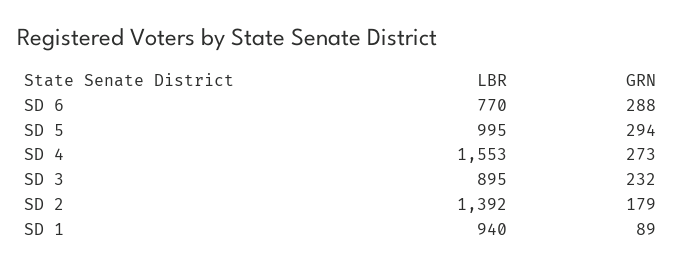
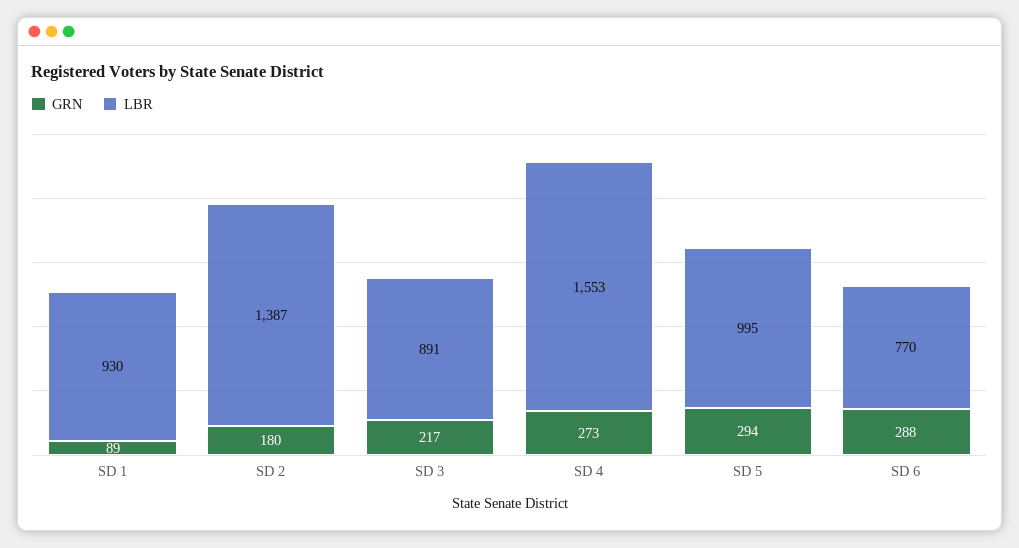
  {
    "LBR": {
      "SD 6": 770,
      "SD 5": 995,
      "SD 4": 1553,
-     "SD 3": 895,
+     "SD 3": 891,
-     "SD 2": 1392,
+     "SD 2": 1387,
-     "SD 1": 940
+     "SD 1": 930
    },
    "GRN": {
      "SD 6": 288,
      "SD 5": 294,
      "SD 4": 273,
-     "SD 3": 232,
+     "SD 3": 217,
-     "SD 2": 179,
+     "SD 2": 180,
      "SD 1": 89
    }
  }

